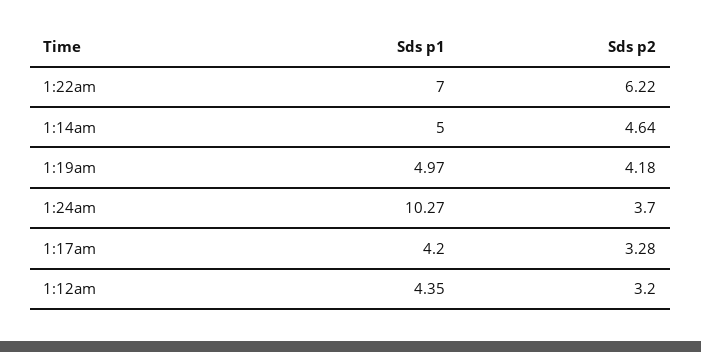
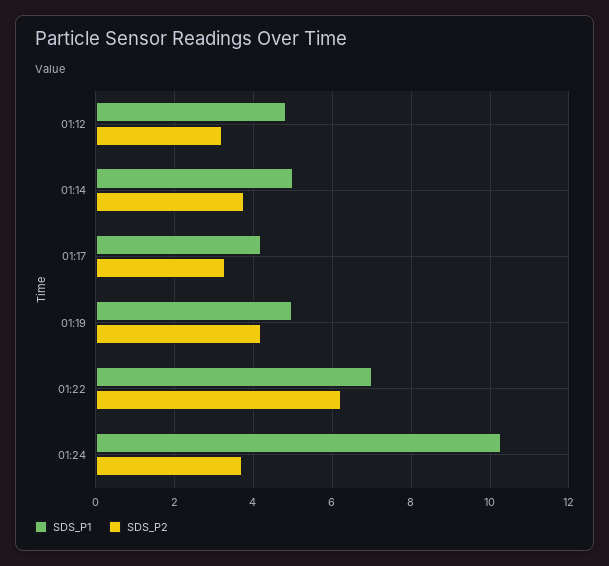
  {
    "Sds p1": {
      "1:22am": 7,
      "1:14am": 5,
      "1:19am": 4.97,
      "1:24am": 10.27,
      "1:17am": 4.2,
-     "1:12am": 4.35
+     "1:12am": 4.8
    },
    "Sds p2": {
      "1:22am": 6.22,
-     "1:14am": 4.64,
+     "1:14am": 3.8,
      "1:19am": 4.18,
      "1:24am": 3.7,
      "1:17am": 3.28,
      "1:12am": 3.2
    }
  }

